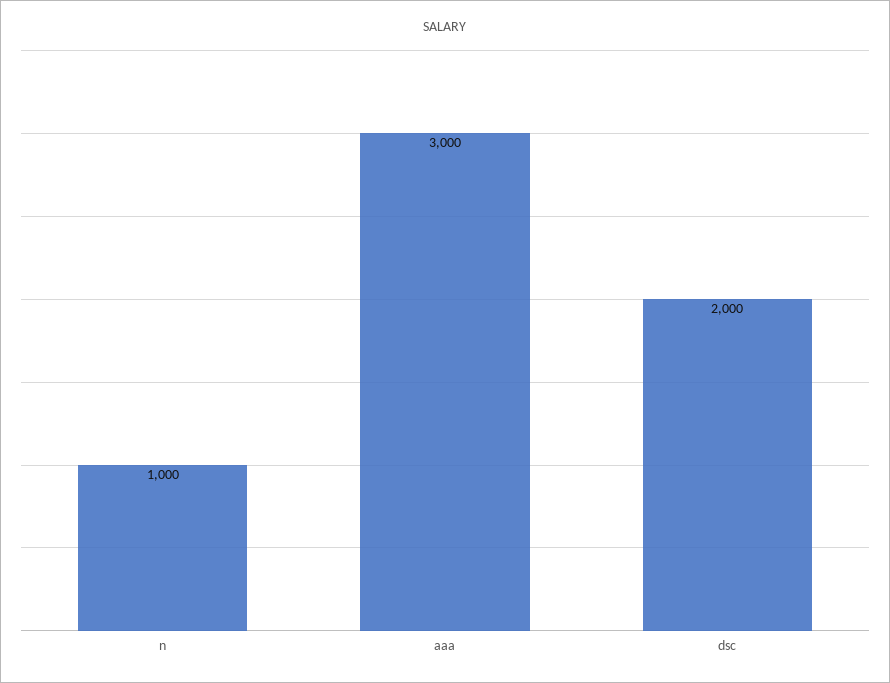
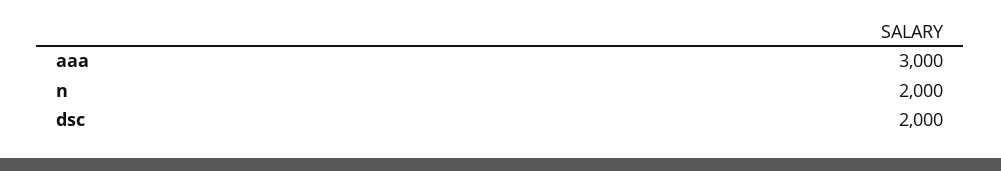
  {
-   "n": 1000,
+   "n": 2000,
    "aaa": 3000,
    "dsc": 2000
  }

